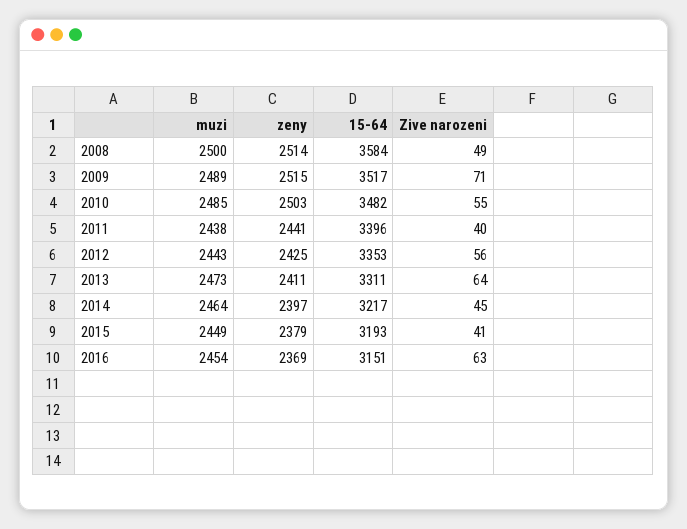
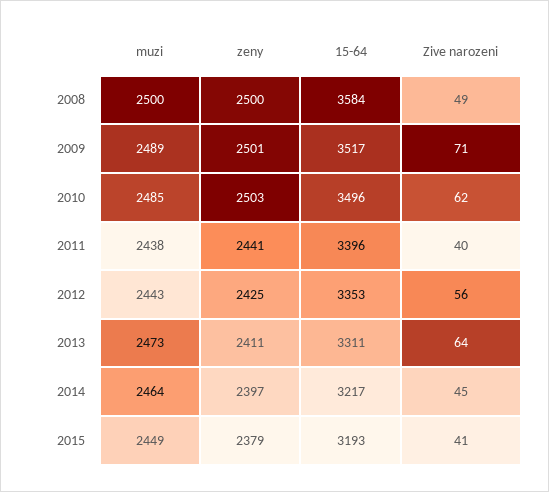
  {
    "muzi": {
      "2008": 2500,
      "2009": 2489,
      "2010": 2485,
      "2011": 2438,
      "2012": 2443,
      "2013": 2473,
      "2014": 2464,
-     "2015": 2449,
+     "2015": 2449
-     "2016": 2454
    },
    "zeny": {
-     "2008": 2514,
+     "2008": 2500,
-     "2009": 2515,
+     "2009": 2501,
      "2010": 2503,
      "2011": 2441,
      "2012": 2425,
      "2013": 2411,
      "2014": 2397,
-     "2015": 2379,
+     "2015": 2379
-     "2016": 2369
    },
    "15-64": {
      "2008": 3584,
      "2009": 3517,
-     "2010": 3482,
+     "2010": 3496,
      "2011": 3396,
      "2012": 3353,
      "2013": 3311,
      "2014": 3217,
-     "2015": 3193,
+     "2015": 3193
-     "2016": 3151
    },
    "Zive narozeni": {
      "2008": 49,
      "2009": 71,
-     "2010": 55,
+     "2010": 62,
      "2011": 40,
      "2012": 56,
      "2013": 64,
      "2014": 45,
-     "2015": 41,
+     "2015": 41
-     "2016": 63
    }
  }

